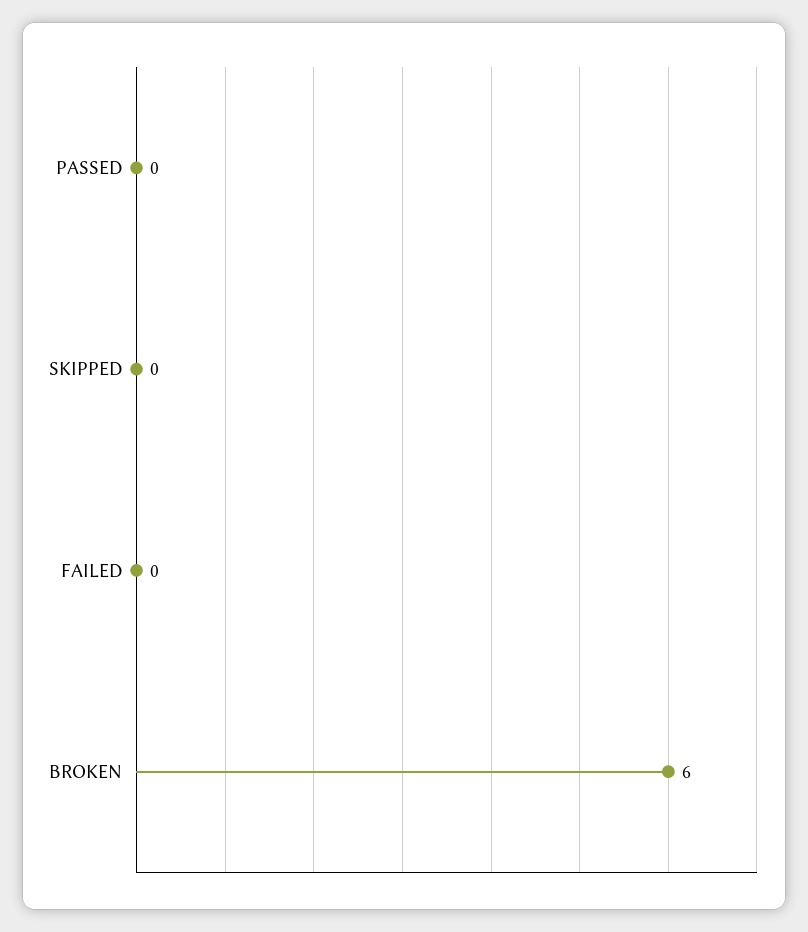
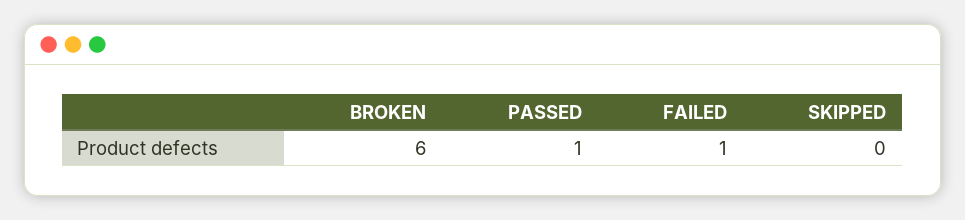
  {
-   "PASSED": 0,
+   "PASSED": 1,
    "SKIPPED": 0,
-   "FAILED": 0,
+   "FAILED": 1,
    "BROKEN": 6
  }

